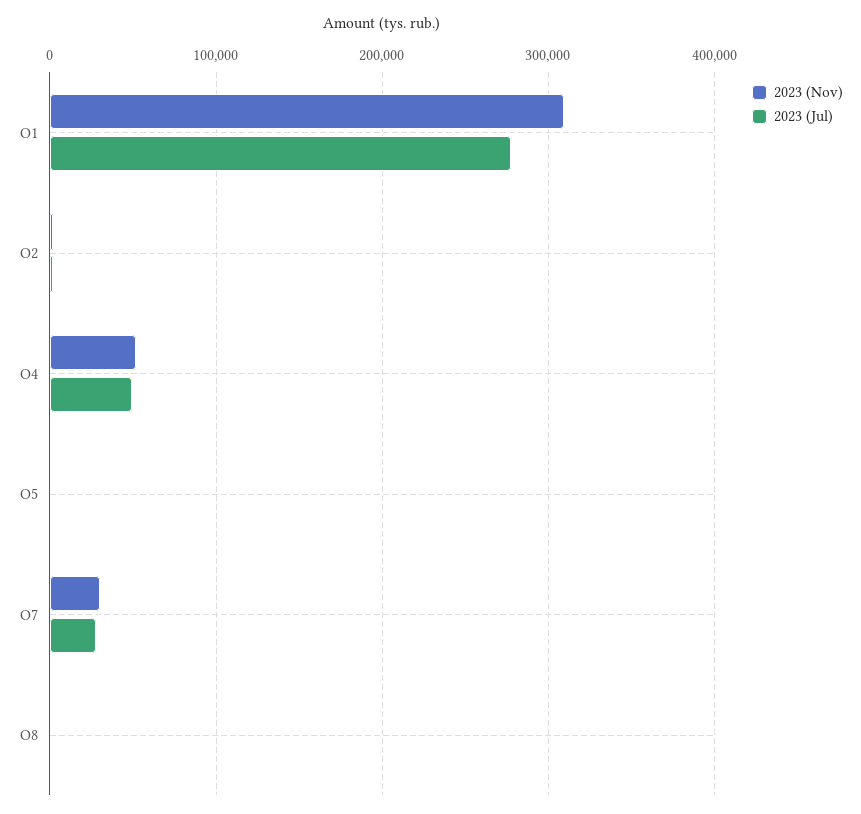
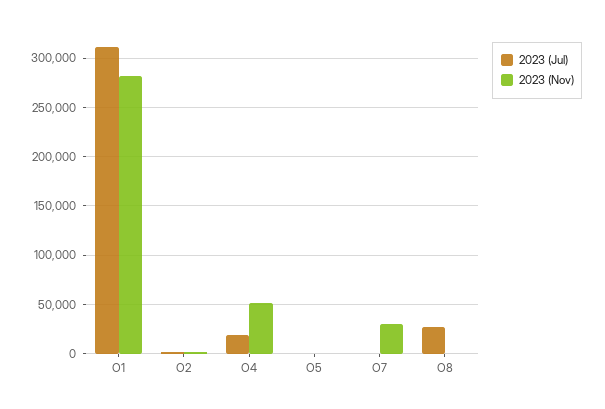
  {
    "2023 (Nov)": {
-     "О1": 310000,
+     "О1": 280000,
      "О2": 0,
      "О4": 50000,
      "О5": 0,
      "О7": 30000,
      "О8": 0
    },
    "2023 (Jul)": {
-     "О1": 280000,
+     "О1": 310000,
      "О2": 0,
-     "О4": 50000,
+     "О4": 20000,
      "О5": 0,
-     "О7": 30000,
+     "О7": 0,
-     "О8": 0
+     "О8": 30000
    }
  }

